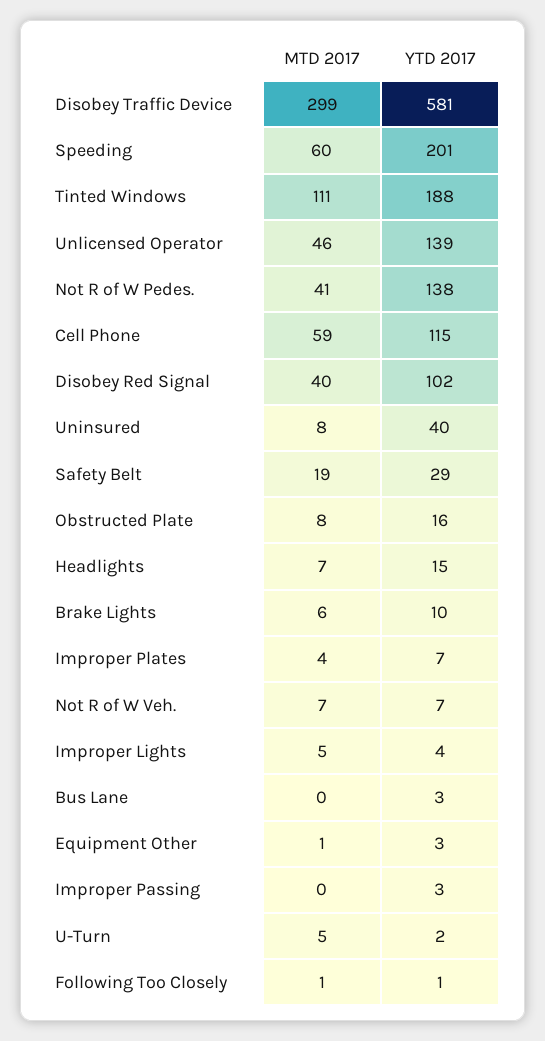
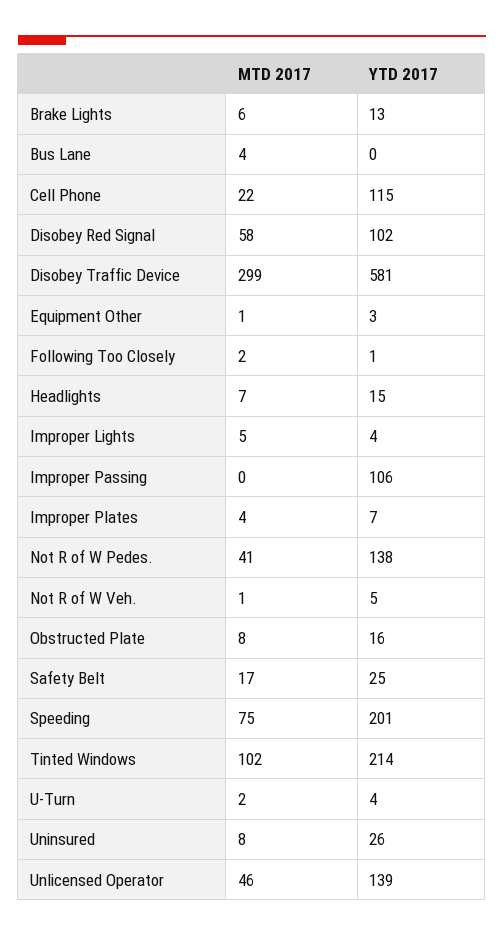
  {
    "MTD 2017": {
      "Disobey Traffic Device": 299,
-     "Speeding": 60,
+     "Speeding": 75,
-     "Tinted Windows": 111,
+     "Tinted Windows": 102,
      "Unlicensed Operator": 46,
      "Not R of W Pedes.": 41,
-     "Cell Phone": 59,
+     "Cell Phone": 22,
-     "Disobey Red Signal": 40,
+     "Disobey Red Signal": 58,
      "Uninsured": 8,
-     "Safety Belt": 19,
+     "Safety Belt": 17,
      "Obstructed Plate": 8,
      "Headlights": 7,
      "Brake Lights": 6,
      "Improper Plates": 4,
-     "Not R of W Veh.": 7,
+     "Not R of W Veh.": 1,
      "Improper Lights": 5,
-     "Bus Lane": 0,
+     "Bus Lane": 4,
      "Equipment Other": 1,
      "Improper Passing": 0,
-     "U-Turn": 5,
+     "U-Turn": 2,
-     "Following Too Closely": 1
+     "Following Too Closely": 2
    },
    "YTD 2017": {
      "Disobey Traffic Device": 581,
      "Speeding": 201,
-     "Tinted Windows": 188,
+     "Tinted Windows": 214,
      "Unlicensed Operator": 139,
      "Not R of W Pedes.": 138,
      "Cell Phone": 115,
      "Disobey Red Signal": 102,
-     "Uninsured": 40,
+     "Uninsured": 26,
-     "Safety Belt": 29,
+     "Safety Belt": 25,
      "Obstructed Plate": 16,
      "Headlights": 15,
-     "Brake Lights": 10,
+     "Brake Lights": 13,
      "Improper Plates": 7,
-     "Not R of W Veh.": 7,
+     "Not R of W Veh.": 5,
      "Improper Lights": 4,
-     "Bus Lane": 3,
+     "Bus Lane": 0,
      "Equipment Other": 3,
-     "Improper Passing": 3,
+     "Improper Passing": 106,
-     "U-Turn": 2,
+     "U-Turn": 4,
      "Following Too Closely": 1
    }
  }

